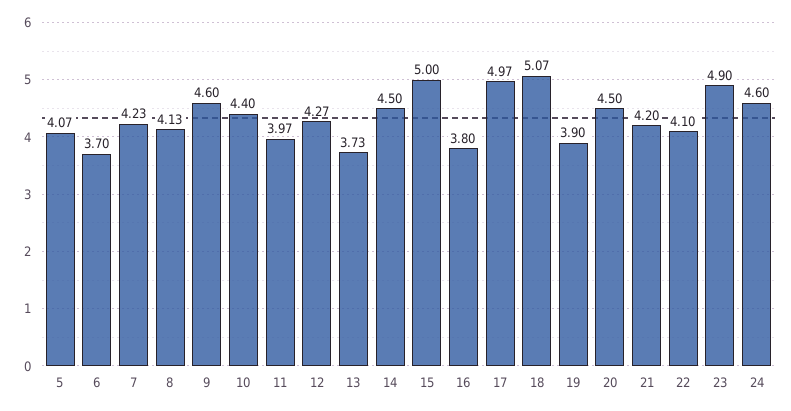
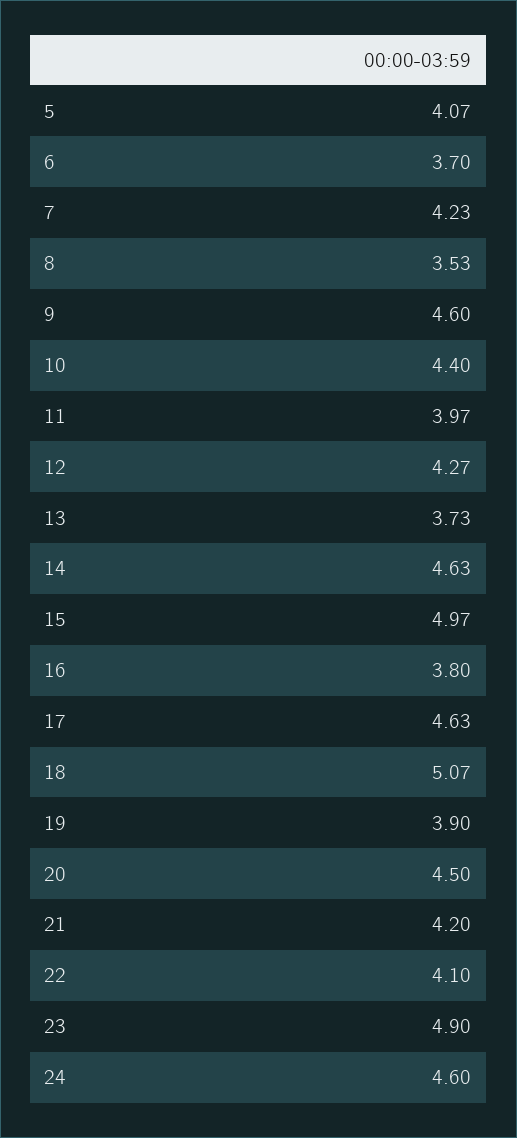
  {
    "5": 4.07,
    "6": 3.7,
    "7": 4.23,
-   "8": 4.13,
+   "8": 3.53,
    "9": 4.6,
    "10": 4.4,
    "11": 3.97,
    "12": 4.27,
    "13": 3.73,
-   "14": 4.5,
+   "14": 4.63,
-   "15": 5,
+   "15": 4.97,
    "16": 3.8,
-   "17": 4.97,
+   "17": 4.63,
    "18": 5.07,
    "19": 3.9,
    "20": 4.5,
    "21": 4.2,
    "22": 4.1,
    "23": 4.9,
    "24": 4.6
  }

